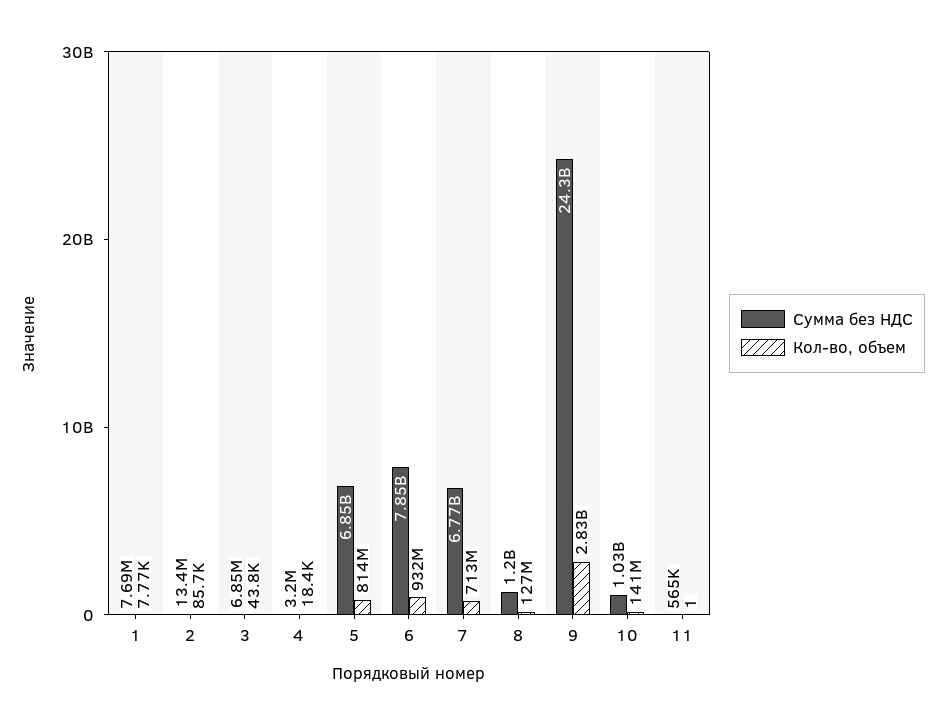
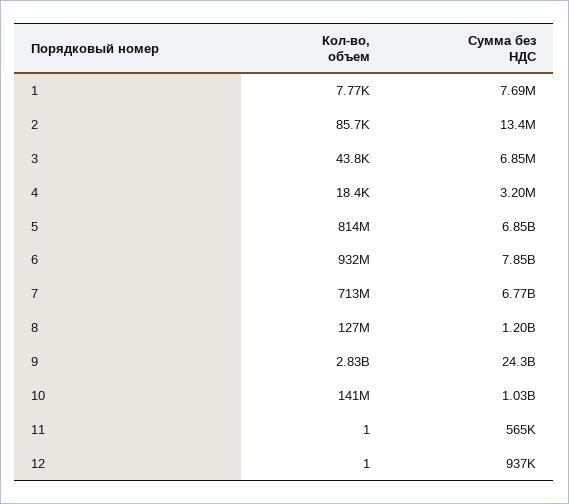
  {
    "Сумма без НДС": {
      "1": 7690000,
      "2": 13400000,
      "3": 6850000,
      "4": 3200000,
      "5": 6850000000,
      "6": 7850000000,
      "7": 6770000000,
      "8": 1200000000,
      "9": 24300000000,
      "10": 1030000000,
-     "11": 565000
+     "11": 565000,
+     "12": 937000
    },
    "Кол-во, объем": {
      "1": 7770,
      "2": 85700,
      "3": 43800,
      "4": 18400,
      "5": 814000000,
      "6": 932000000,
      "7": 713000000,
      "8": 127000000,
      "9": 2830000000,
      "10": 141000000,
-     "11": 1
+     "11": 1,
+     "12": 1
    }
  }

